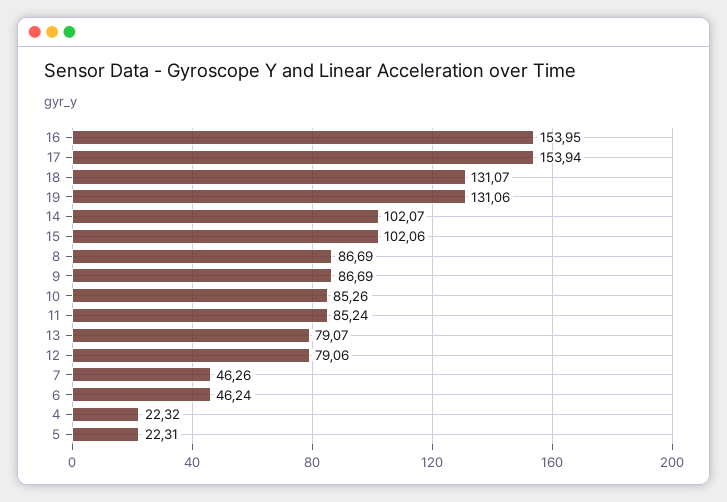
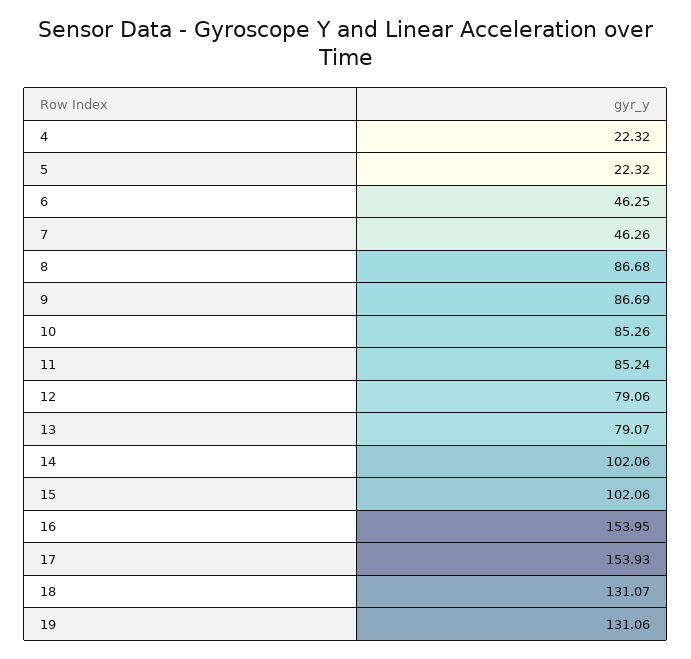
  {
    "16": 153.95,
-   "17": 153.94,
+   "17": 153.93,
    "18": 131.07,
    "19": 131.06,
-   "14": 102.07,
+   "14": 102.06,
    "15": 102.06,
-   "8": 86.69,
+   "8": 86.68,
    "9": 86.69,
    "10": 85.26,
    "11": 85.24,
    "13": 79.07,
    "12": 79.06,
    "7": 46.26,
-   "6": 46.24,
+   "6": 46.25,
    "4": 22.32,
-   "5": 22.31
+   "5": 22.32
  }

